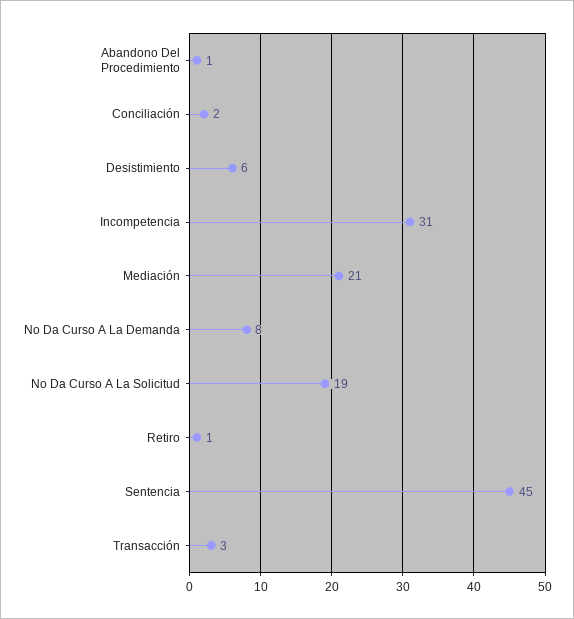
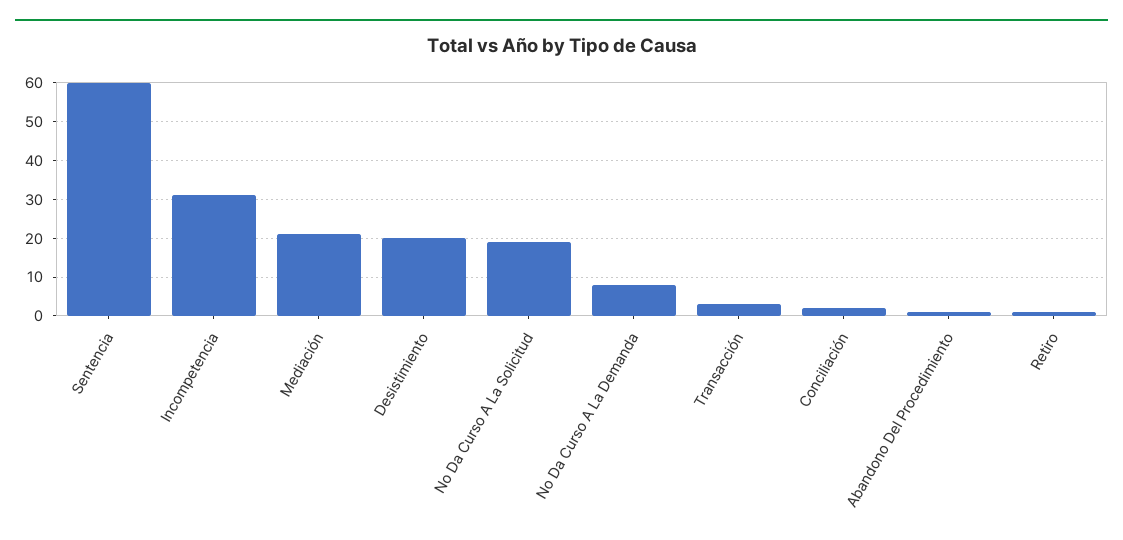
  {
    "Abandono Del Procedimiento": 1,
    "Conciliación": 2,
-   "Desistimiento": 6,
+   "Desistimiento": 20,
    "Incompetencia": 31,
    "Mediación": 21,
    "No Da Curso A La Demanda": 8,
    "No Da Curso A La Solicitud": 19,
    "Retiro": 1,
-   "Sentencia": 45,
+   "Sentencia": 60,
    "Transacción": 3
  }

